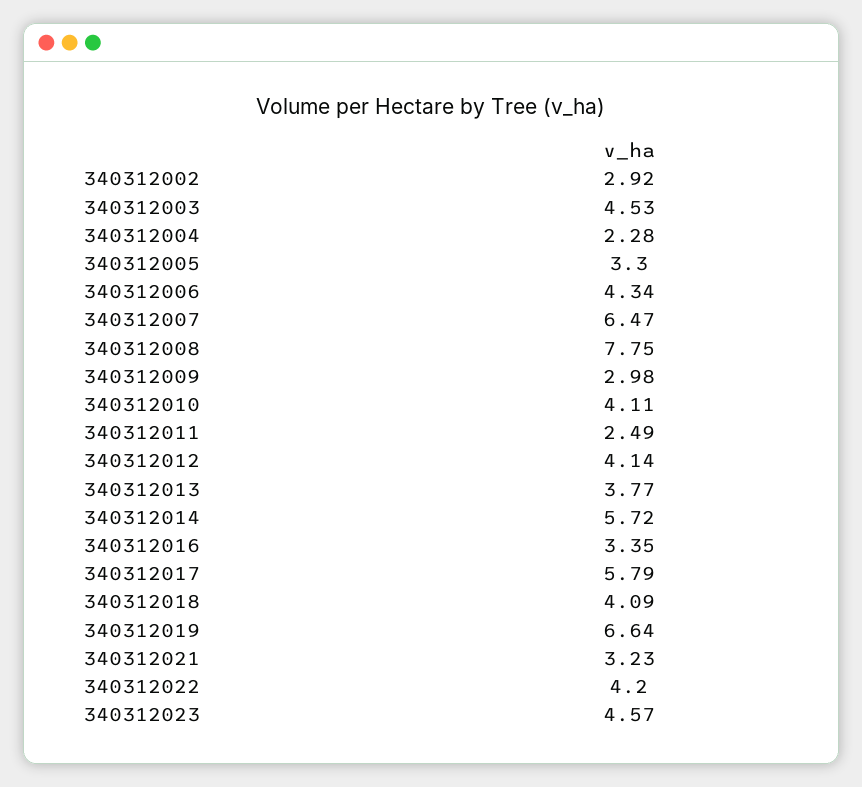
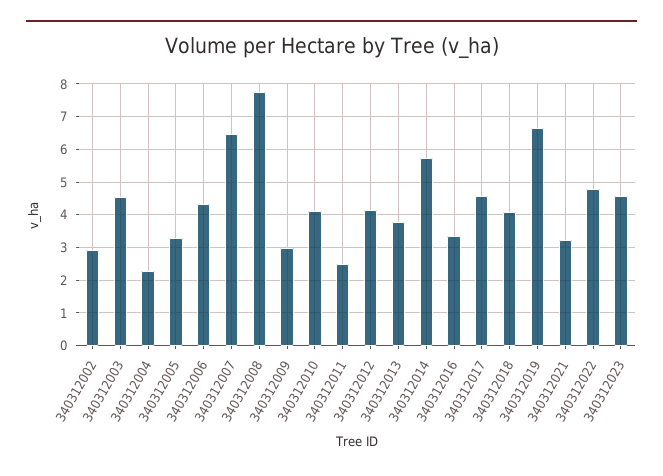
  {
    "340312002": 2.92,
    "340312003": 4.53,
    "340312004": 2.28,
    "340312005": 3.3,
    "340312006": 4.34,
    "340312007": 6.47,
    "340312008": 7.75,
    "340312009": 2.98,
    "340312010": 4.11,
    "340312011": 2.49,
    "340312012": 4.14,
    "340312013": 3.77,
    "340312014": 5.72,
    "340312016": 3.35,
-   "340312017": 5.79,
+   "340312017": 4.6,
    "340312018": 4.09,
    "340312019": 6.64,
    "340312021": 3.23,
-   "340312022": 4.2,
+   "340312022": 4.8,
    "340312023": 4.57
  }

